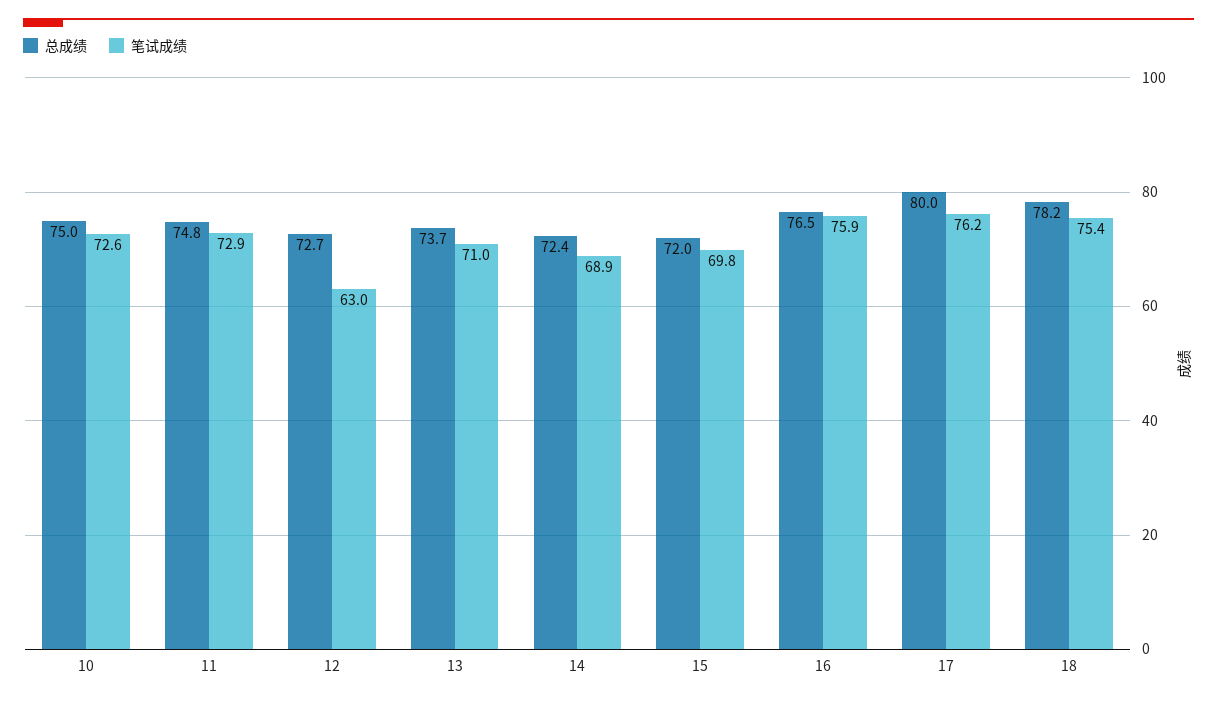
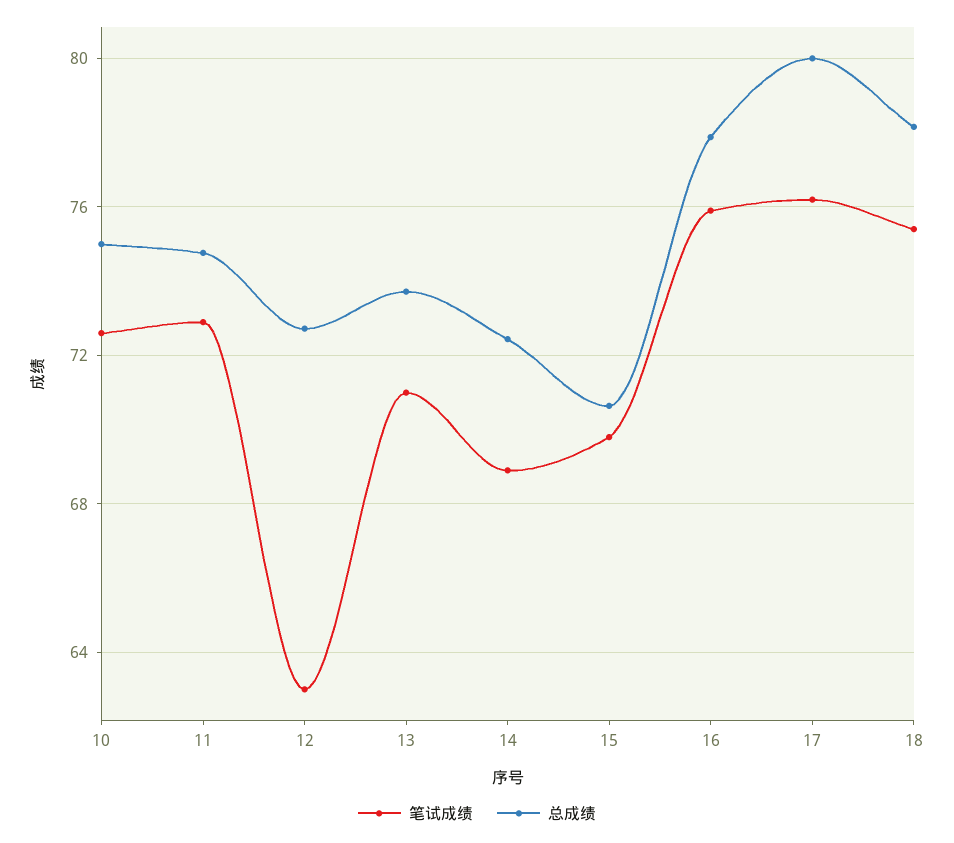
  {
    "总成绩": {
      "10": 75,
      "11": 74.8,
      "12": 72.7,
      "13": 73.7,
      "14": 72.4,
-     "15": 72,
+     "15": 70.5,
-     "16": 76.5,
+     "16": 78,
      "17": 80,
      "18": 78.2
    },
    "笔试成绩": {
      "10": 72.6,
      "11": 72.9,
      "12": 63,
      "13": 71,
      "14": 68.9,
      "15": 69.8,
      "16": 75.9,
      "17": 76.2,
      "18": 75.4
    }
  }

